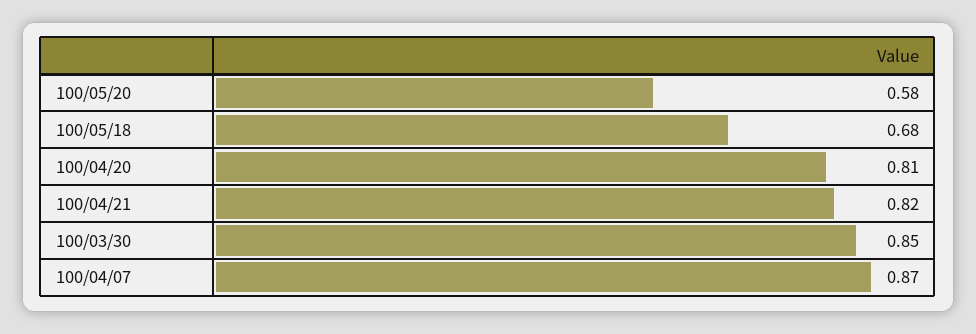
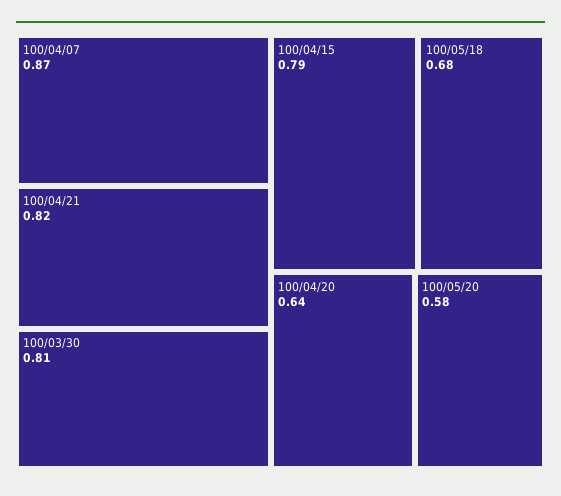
  {
    "100/05/20": 0.58,
    "100/05/18": 0.68,
-   "100/04/20": 0.81,
+   "100/04/20": 0.64,
    "100/04/21": 0.82,
-   "100/03/30": 0.85,
+   "100/03/30": 0.81,
-   "100/04/07": 0.87
+   "100/04/07": 0.87,
+   "100/04/15": 0.79
  }

